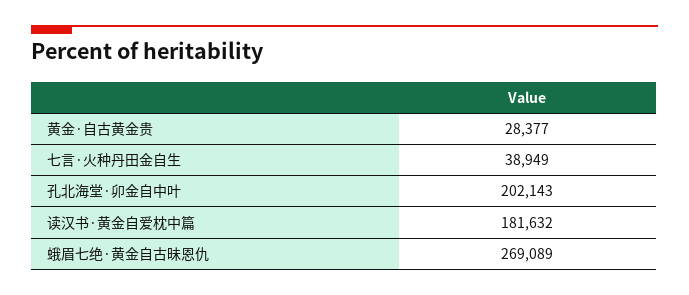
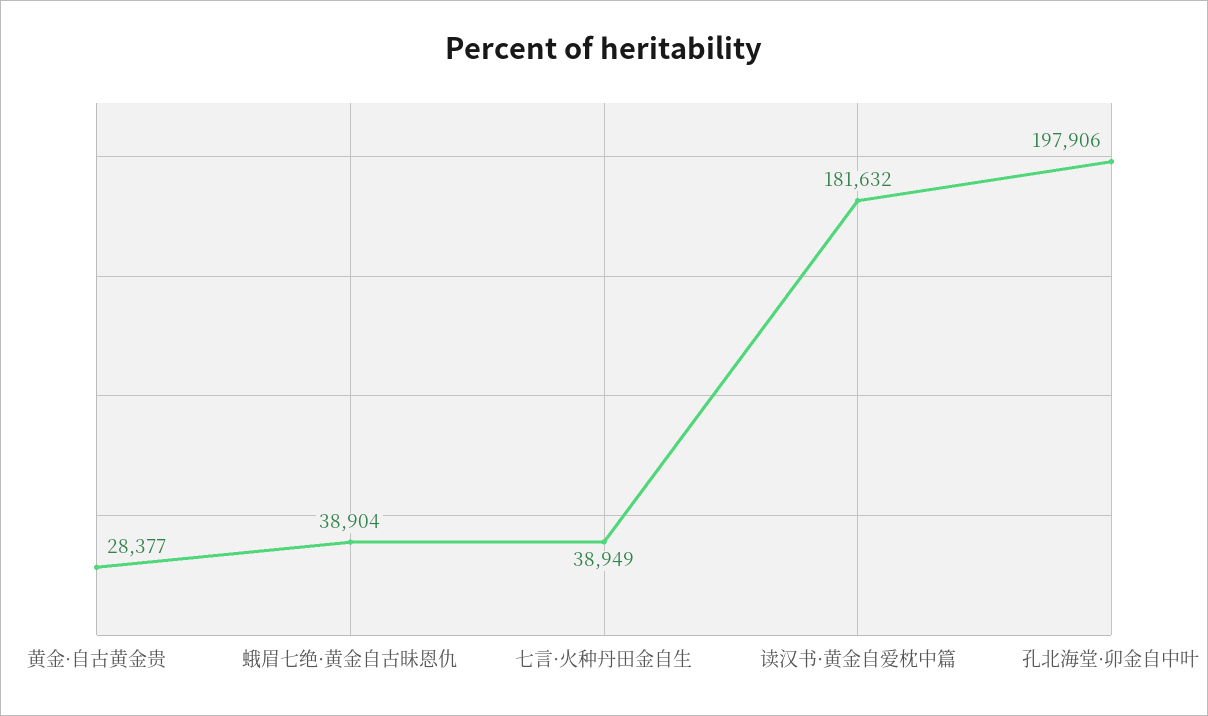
  {
    "黄金·自古黄金贵": 28377,
    "七言·火种丹田金自生": 38949,
-   "孔北海堂·卯金自中叶": 202143,
+   "孔北海堂·卯金自中叶": 197906,
    "读汉书·黄金自爱枕中篇": 181632,
-   "蛾眉七绝·黄金自古昧恩仇": 269089
+   "蛾眉七绝·黄金自古昧恩仇": 38904
  }

